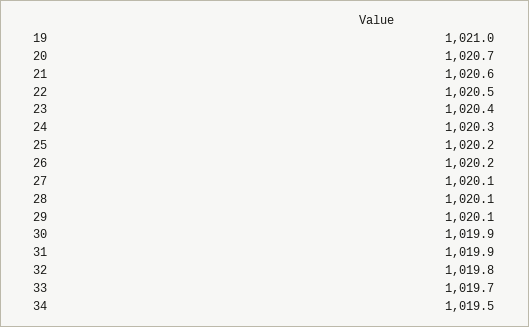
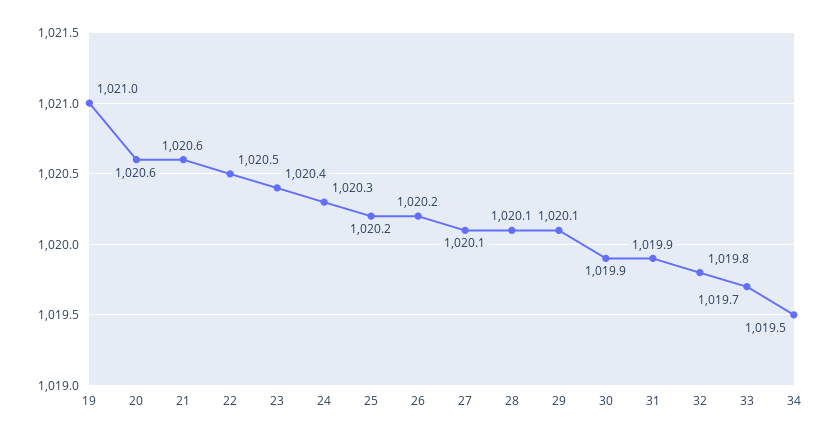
  {
    "19": 1021,
-   "20": 1020.7,
+   "20": 1020.6,
    "21": 1020.6,
    "22": 1020.5,
    "23": 1020.4,
    "24": 1020.3,
    "25": 1020.2,
    "26": 1020.2,
    "27": 1020.1,
    "28": 1020.1,
    "29": 1020.1,
    "30": 1019.9,
    "31": 1019.9,
    "32": 1019.8,
    "33": 1019.7,
    "34": 1019.5
  }

